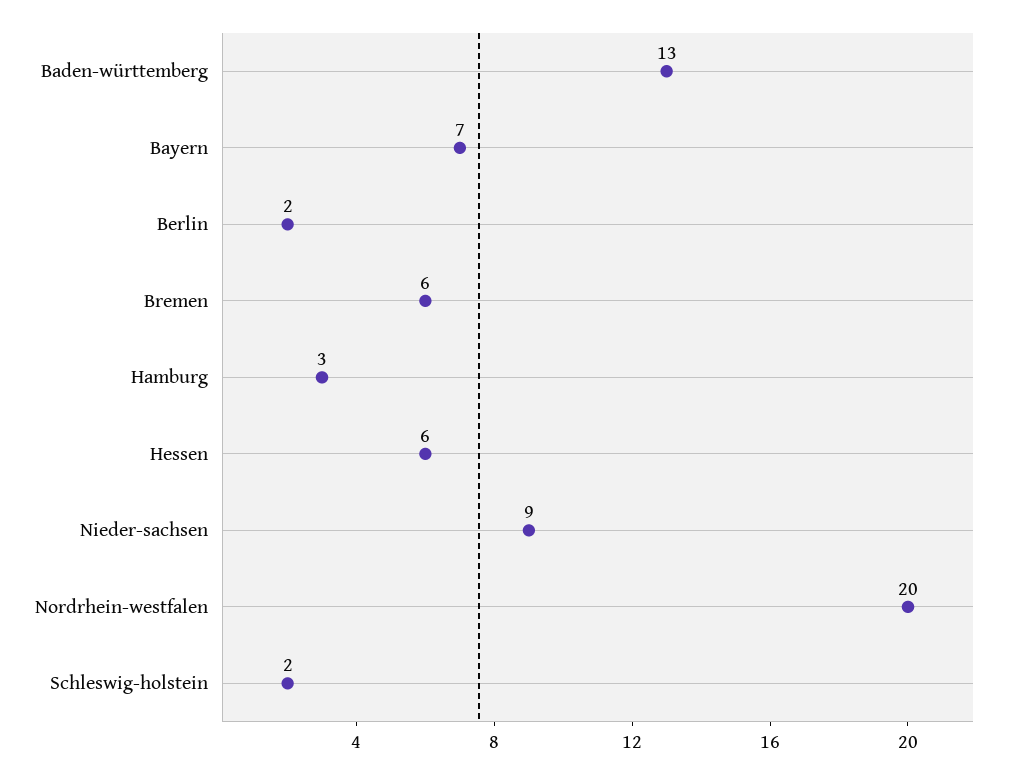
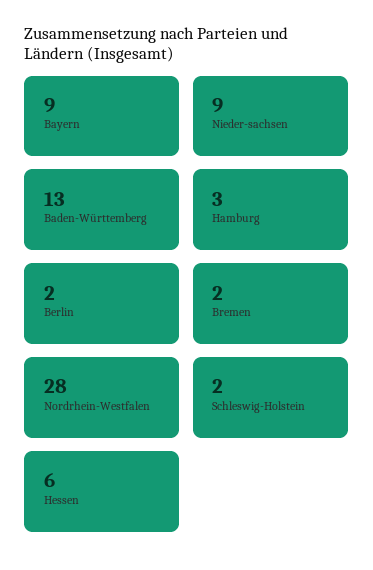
  {
    "Baden-württemberg": 13,
-   "Bayern": 7,
+   "Bayern": 9,
    "Berlin": 2,
-   "Bremen": 6,
+   "Bremen": 2,
    "Hamburg": 3,
    "Hessen": 6,
    "Nieder-sachsen": 9,
-   "Nordrhein-westfalen": 20,
+   "Nordrhein-westfalen": 28,
    "Schleswig-holstein": 2
  }

